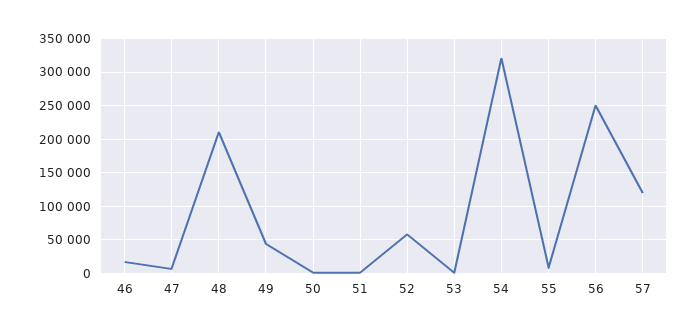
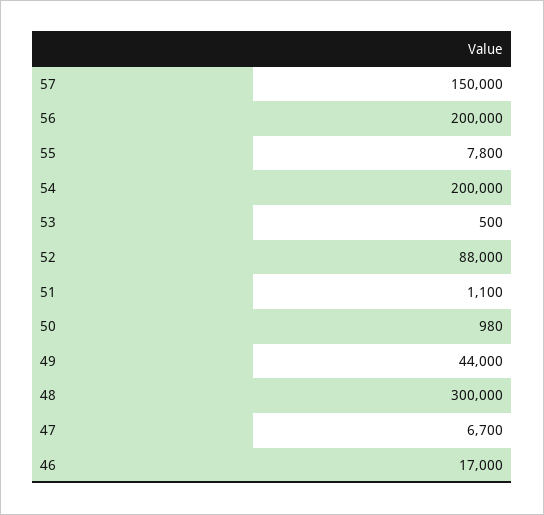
  {
    "46": 17000,
    "47": 6700,
-   "48": 210000,
+   "48": 300000,
    "49": 44000,
    "50": 980,
    "51": 1100,
-   "52": 60000,
+   "52": 88000,
    "53": 500,
-   "54": 320000,
+   "54": 200000,
    "55": 7800,
-   "56": 250000,
+   "56": 200000,
-   "57": 120000
+   "57": 150000
  }

